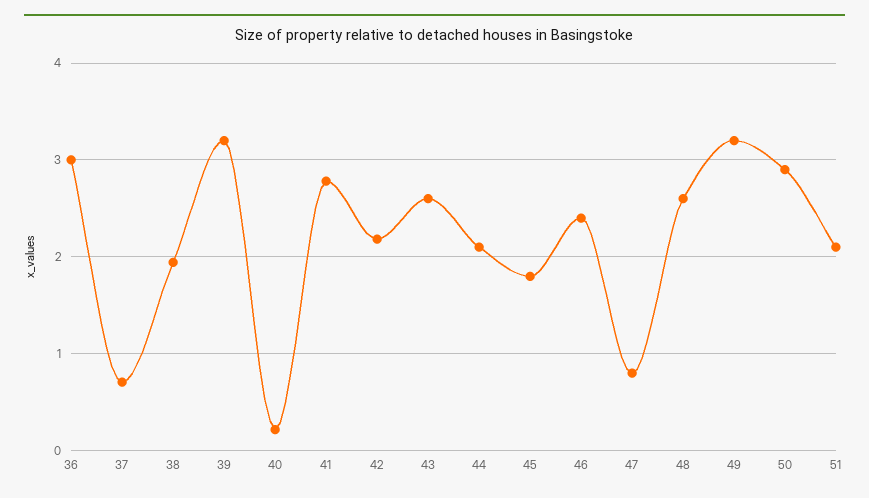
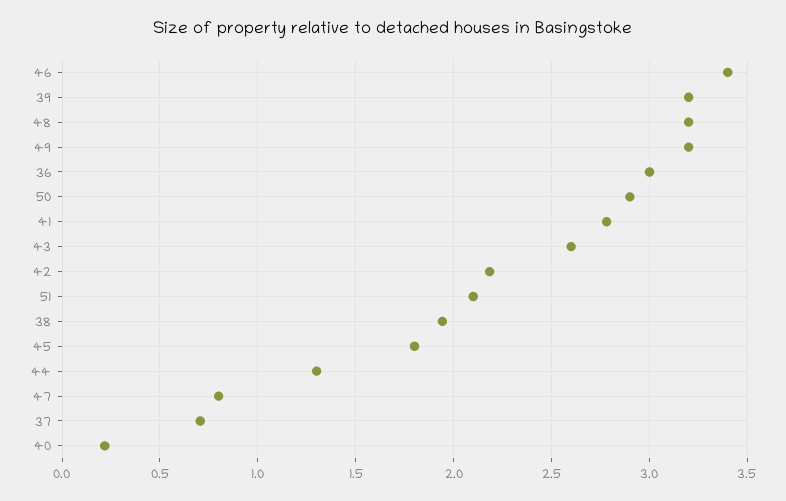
  {
    "36": 3,
    "37": 0.7,
    "38": 1.95,
    "39": 3.2,
    "40": 0.2,
    "41": 2.8,
    "42": 2.2,
    "43": 2.6,
-   "44": 2.1,
+   "44": 1.3,
    "45": 1.8,
-   "46": 2.4,
+   "46": 3.4,
    "47": 0.8,
-   "48": 2.6,
+   "48": 3.2,
    "49": 3.2,
    "50": 2.9,
    "51": 2.1
  }

